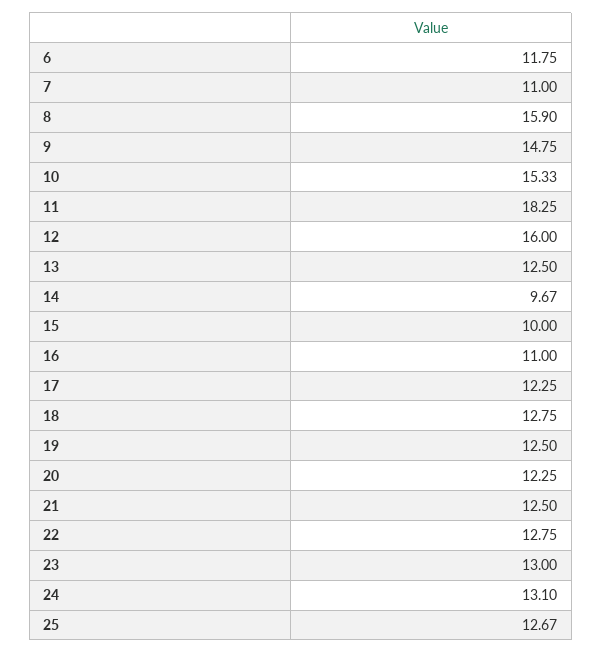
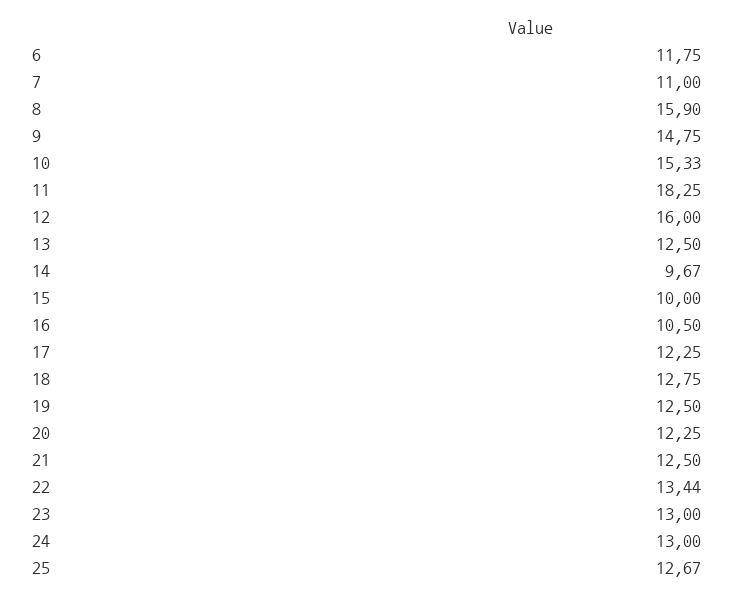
  {
    "6": 11.75,
    "7": 11,
    "8": 15.9,
    "9": 14.75,
    "10": 15.33,
    "11": 18.25,
    "12": 16,
    "13": 12.5,
    "14": 9.67,
    "15": 10,
-   "16": 11,
+   "16": 10.5,
    "17": 12.25,
    "18": 12.75,
    "19": 12.5,
    "20": 12.25,
    "21": 12.5,
-   "22": 12.75,
+   "22": 13.44,
    "23": 13,
-   "24": 13.1,
+   "24": 13,
    "25": 12.67
  }

